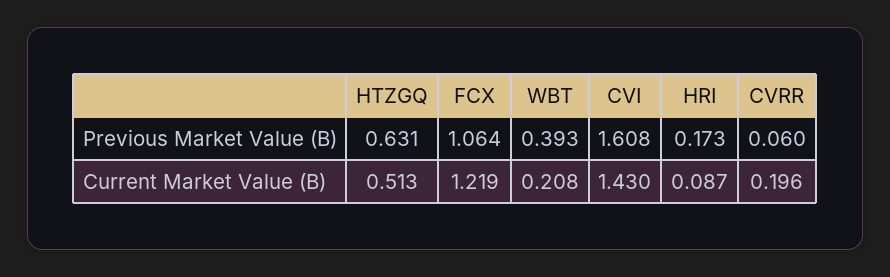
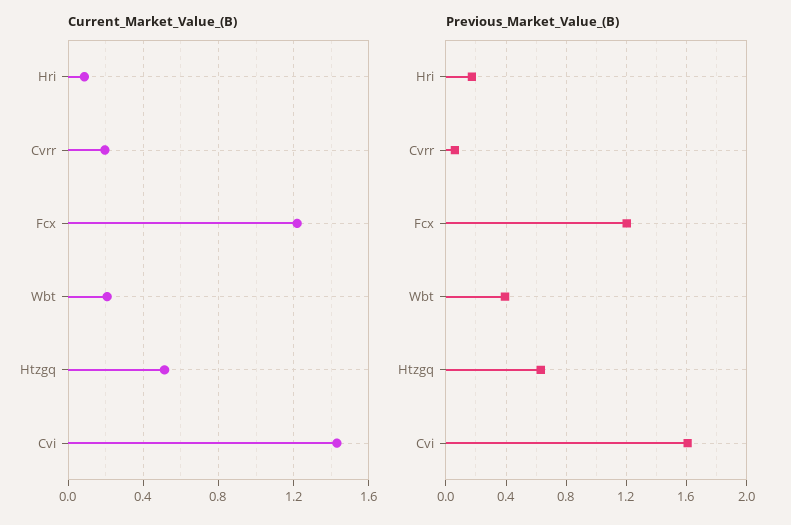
  {
    "Previous Market Value (B)": {
      "HTZGQ": 0.631,
-     "FCX": 1.064,
+     "FCX": 1.2,
      "WBT": 0.393,
      "CVI": 1.608,
      "HRI": 0.173,
      "CVRR": 0.06
    },
    "Current Market Value (B)": {
      "HTZGQ": 0.513,
      "FCX": 1.219,
      "WBT": 0.208,
      "CVI": 1.43,
      "HRI": 0.087,
      "CVRR": 0.196
    }
  }

